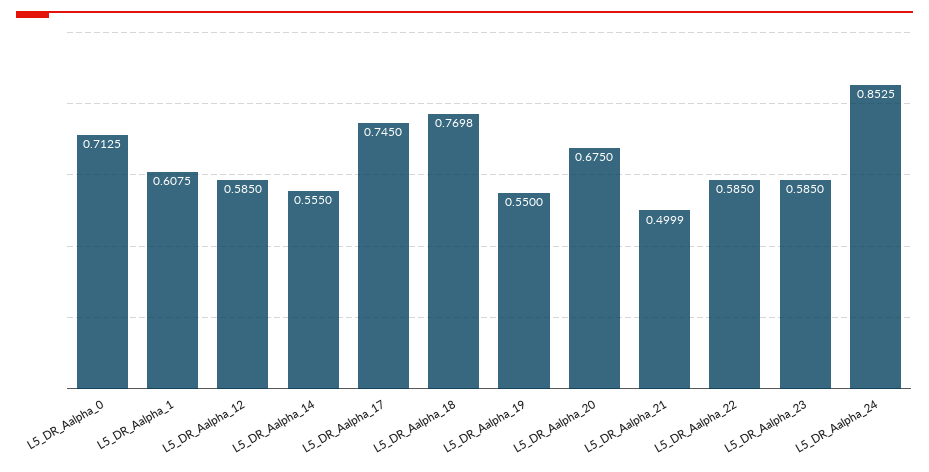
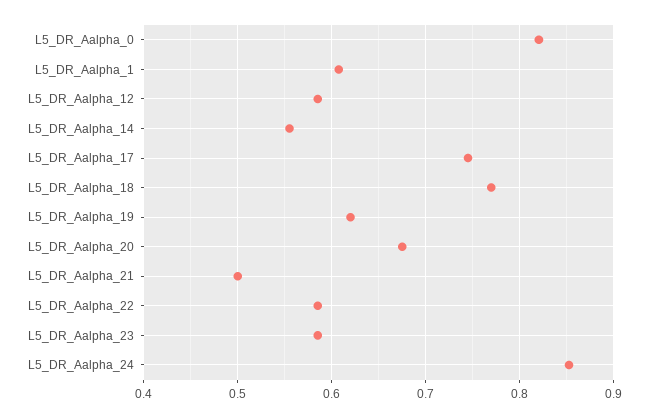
  {
-   "L5_DR_Aalpha_0": 0.7125,
+   "L5_DR_Aalpha_0": 0.82,
    "L5_DR_Aalpha_1": 0.6075,
    "L5_DR_Aalpha_12": 0.585,
    "L5_DR_Aalpha_14": 0.555,
    "L5_DR_Aalpha_17": 0.745,
    "L5_DR_Aalpha_18": 0.7698,
-   "L5_DR_Aalpha_19": 0.55,
+   "L5_DR_Aalpha_19": 0.62,
    "L5_DR_Aalpha_20": 0.675,
    "L5_DR_Aalpha_21": 0.4999,
    "L5_DR_Aalpha_22": 0.585,
    "L5_DR_Aalpha_23": 0.585,
    "L5_DR_Aalpha_24": 0.8525
  }

